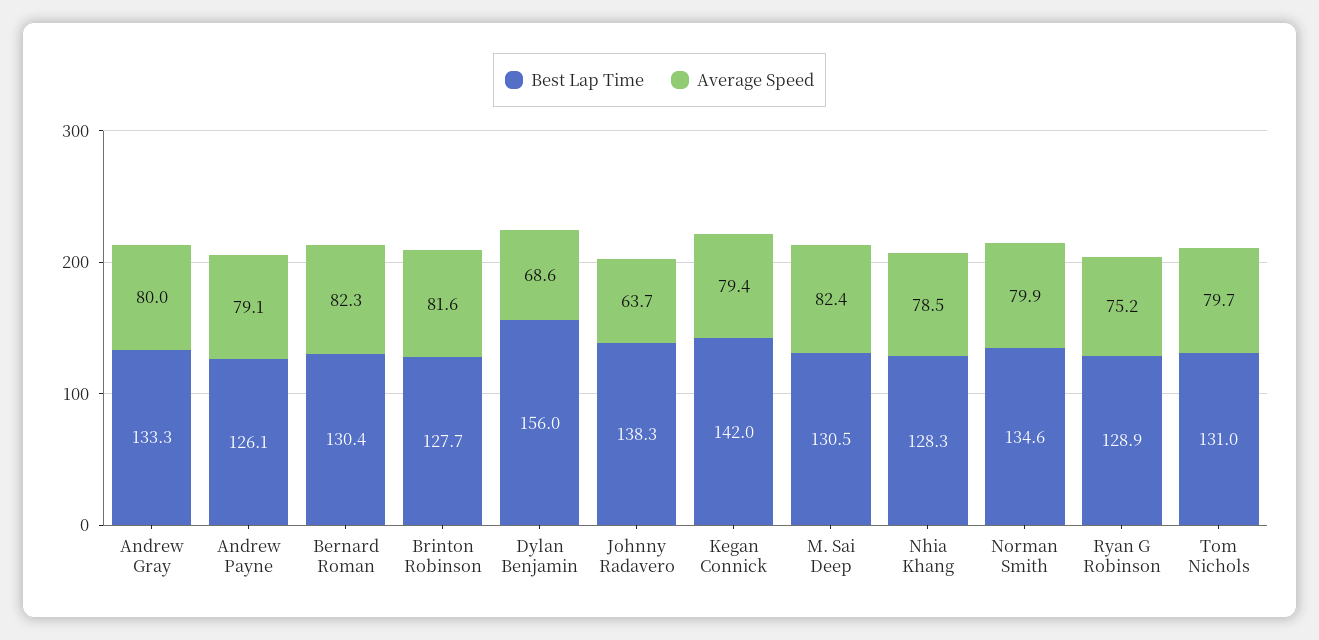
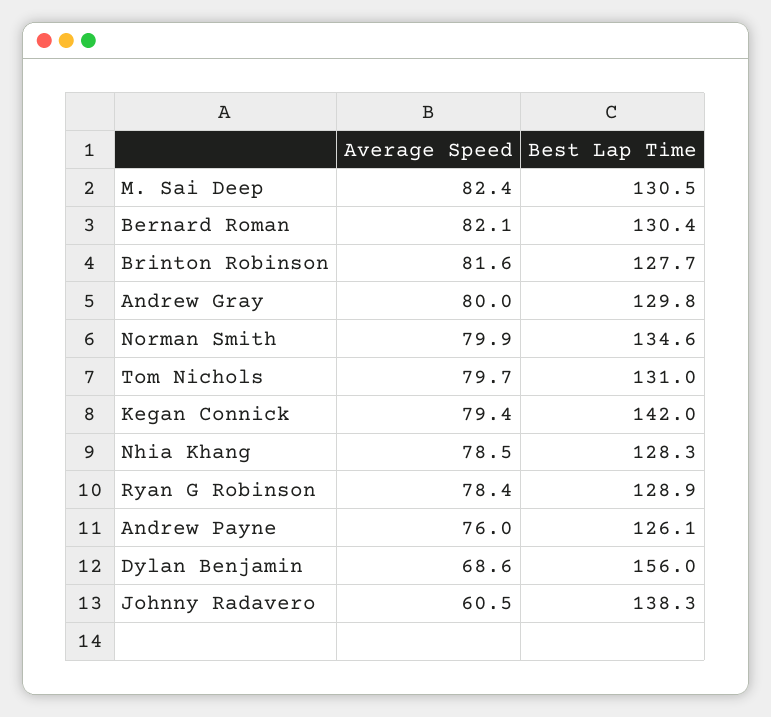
  {
    "Best Lap Time": {
-     "Andrew Gray": 133.3,
+     "Andrew Gray": 129.8,
      "Andrew Payne": 126.1,
      "Bernard Roman": 130.4,
      "Brinton Robinson": 127.7,
      "Dylan Benjamin": 156,
      "Johnny Radavero": 138.3,
      "Kegan Connick": 142,
      "M. Sai Deep": 130.5,
      "Nhia Khang": 128.3,
      "Norman Smith": 134.6,
      "Ryan G Robinson": 128.9,
      "Tom Nichols": 131
    },
    "Average Speed": {
      "Andrew Gray": 80,
-     "Andrew Payne": 79.1,
+     "Andrew Payne": 76,
-     "Bernard Roman": 82.3,
+     "Bernard Roman": 82.1,
      "Brinton Robinson": 81.6,
      "Dylan Benjamin": 68.6,
-     "Johnny Radavero": 63.7,
+     "Johnny Radavero": 60.5,
      "Kegan Connick": 79.4,
      "M. Sai Deep": 82.4,
      "Nhia Khang": 78.5,
      "Norman Smith": 79.9,
-     "Ryan G Robinson": 75.2,
+     "Ryan G Robinson": 78.4,
      "Tom Nichols": 79.7
    }
  }

